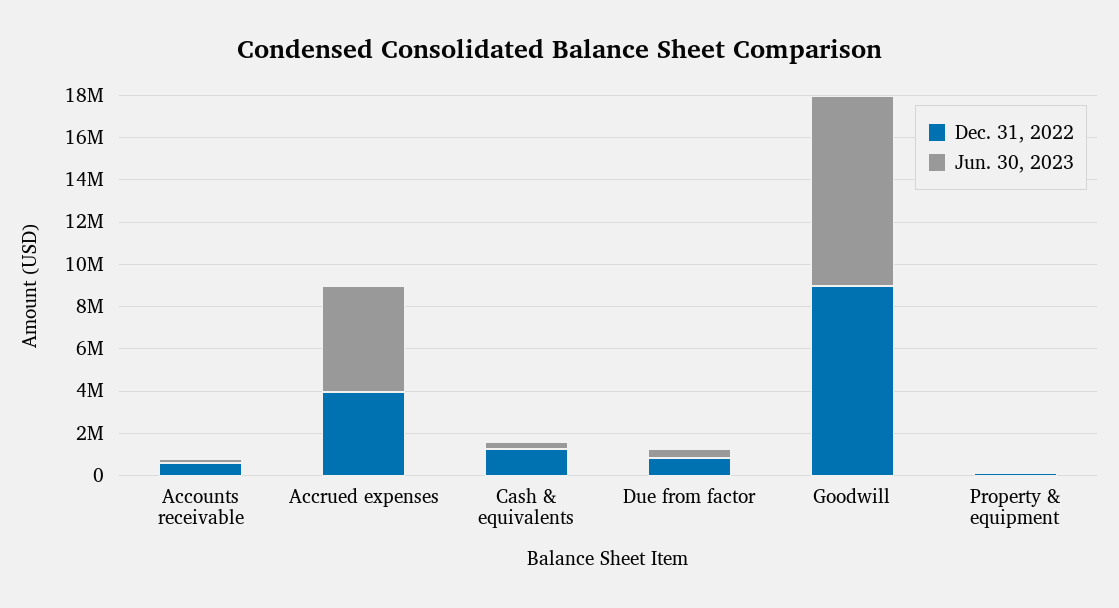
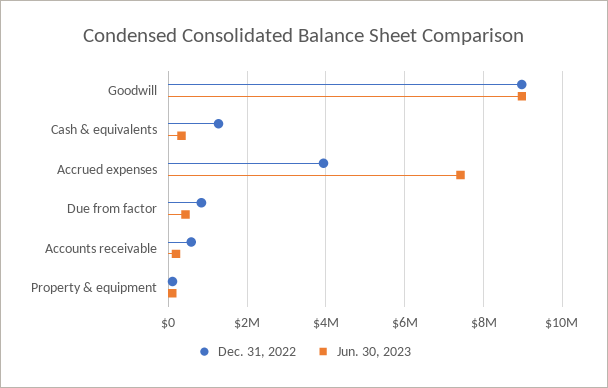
  {
    "Dec. 31, 2022": {
      "Accounts receivable": 600000,
      "Accrued expenses": 4000000,
      "Cash & equivalents": 1200000,
      "Due from factor": 800000,
      "Goodwill": 9000000,
      "Property & equipment": 200000
    },
    "Jun. 30, 2023": {
      "Accounts receivable": 200000,
-     "Accrued expenses": 5000000,
+     "Accrued expenses": 7400000,
      "Cash & equivalents": 400000,
      "Due from factor": 400000,
      "Goodwill": 9000000,
      "Property & equipment": 0
    }
  }

